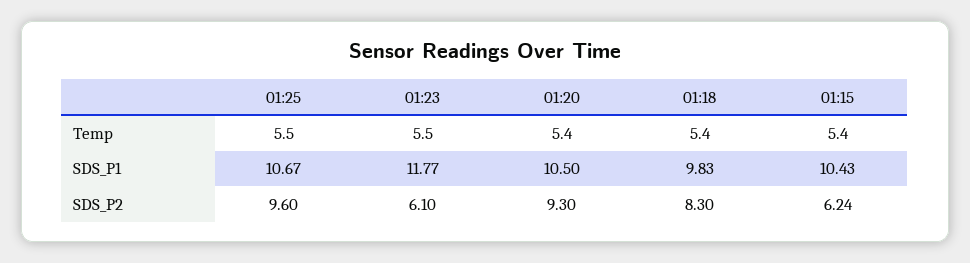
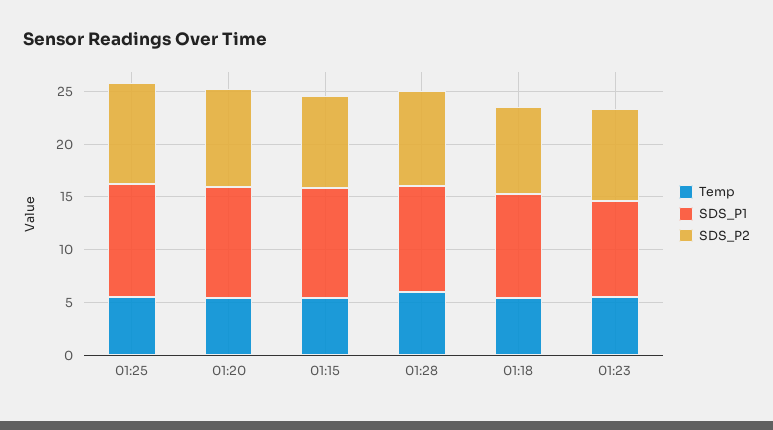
  {
    "Temp": {
      "01:25": 5.5,
      "01:23": 5.5,
      "01:20": 5.4,
      "01:18": 5.4,
-     "01:15": 5.4
+     "01:15": 5.4,
+     "01:28": 6
    },
    "SDS_P1": {
      "01:25": 10.67,
-     "01:23": 11.77,
+     "01:23": 9,
      "01:20": 10.5,
      "01:18": 9.83,
-     "01:15": 10.43
+     "01:15": 10.43,
+     "01:28": 10
    },
    "SDS_P2": {
      "01:25": 9.6,
-     "01:23": 6.1,
+     "01:23": 9,
      "01:20": 9.3,
      "01:18": 8.3,
-     "01:15": 6.24
+     "01:15": 9,
+     "01:28": 9
    }
  }

